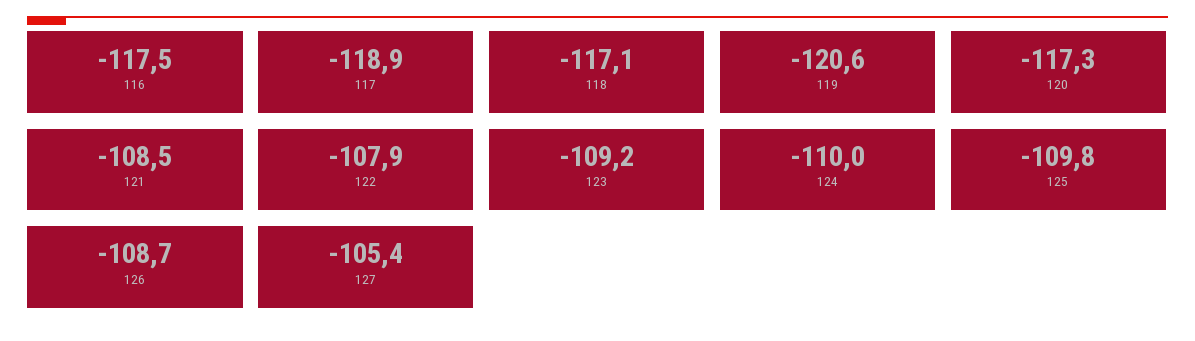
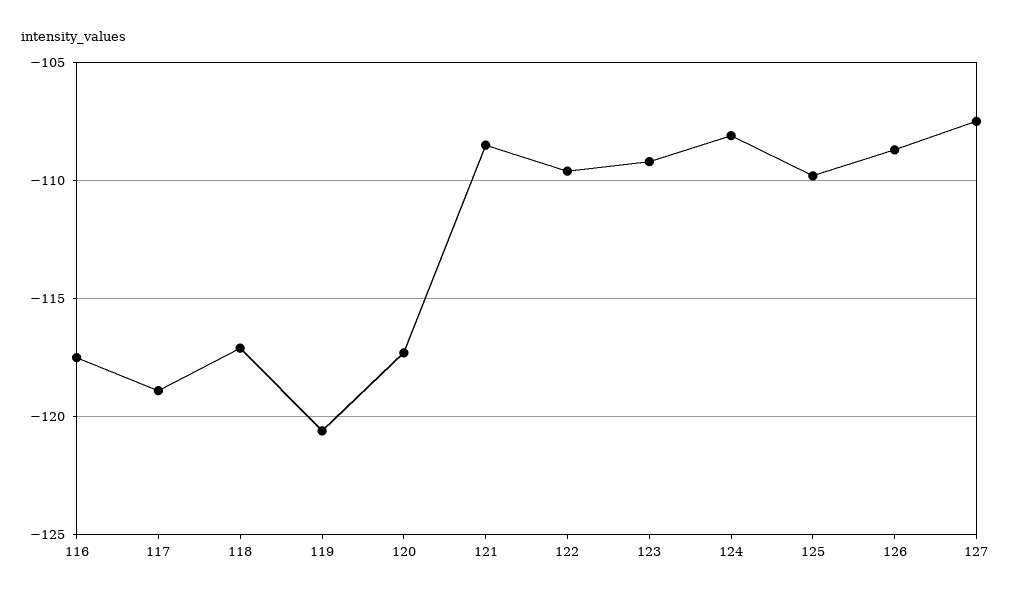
  {
    "116": -117.5,
    "117": -118.9,
    "118": -117.1,
    "119": -120.6,
    "120": -117.3,
    "121": -108.5,
-   "122": -107.9,
+   "122": -109.5,
    "123": -109.2,
-   "124": -110,
+   "124": -108,
    "125": -109.8,
    "126": -108.7,
-   "127": -105.4
+   "127": -107.5
  }

